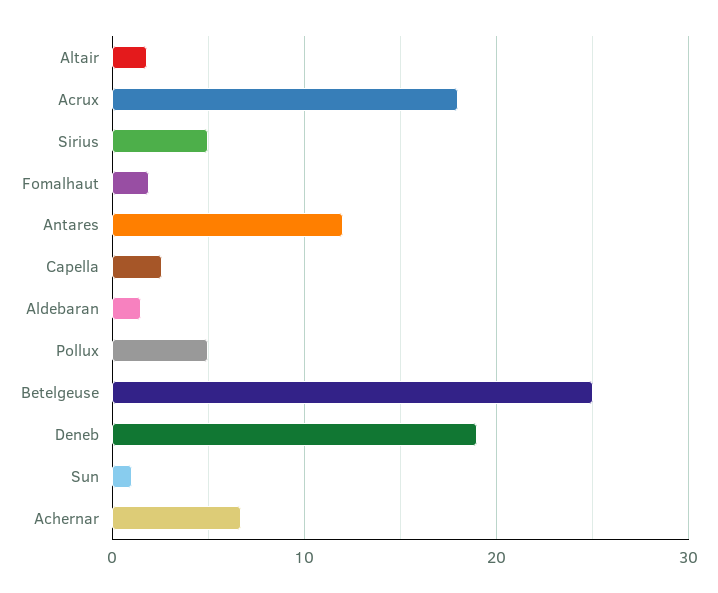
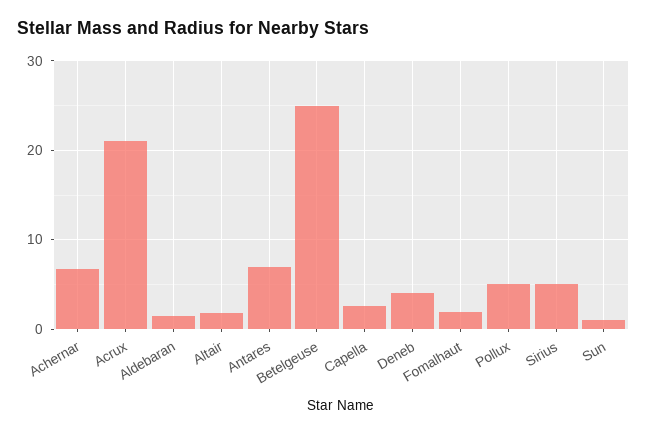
  {
    "Altair": 2,
-   "Acrux": 18,
+   "Acrux": 21,
    "Sirius": 5,
    "Fomalhaut": 2,
-   "Antares": 12,
+   "Antares": 7,
    "Capella": 3,
    "Aldebaran": 2,
    "Pollux": 5,
    "Betelgeuse": 25,
-   "Deneb": 19,
+   "Deneb": 4,
    "Sun": 1,
    "Achernar": 7
  }

